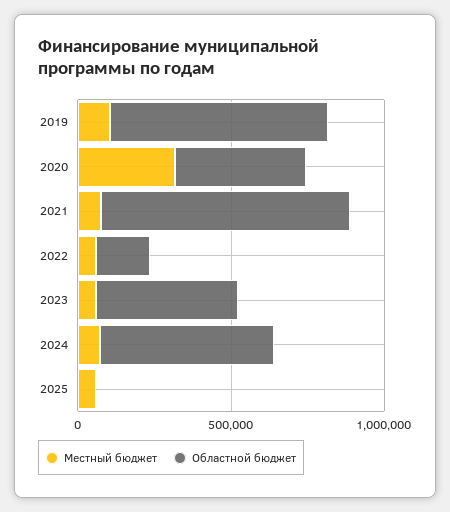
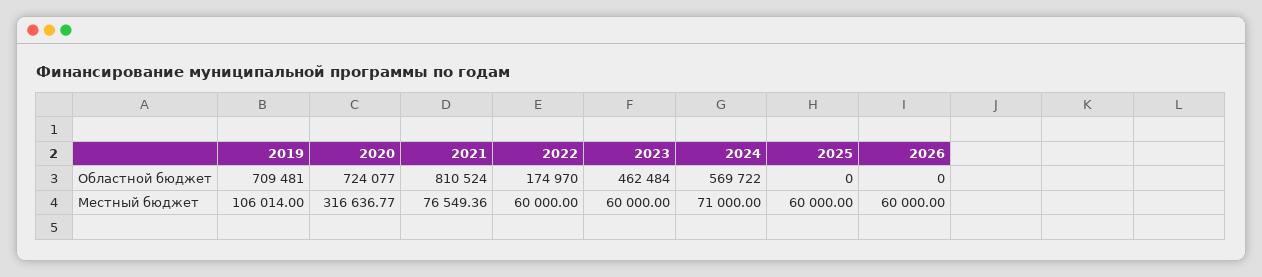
  {
    "Местный бюджет": {
      "2019": 106014,
      "2020": 316636.77,
      "2021": 76549.36,
      "2022": 60000,
      "2023": 60000,
      "2024": 71000,
-     "2025": 60000
+     "2025": 60000,
+     "2026": 60000
    },
    "Областной бюджет": {
      "2019": 709481,
-     "2020": 400000,
+     "2020": 724077,
      "2021": 810524,
      "2022": 174970,
      "2023": 462484,
      "2024": 569722,
-     "2025": 0
+     "2025": 0,
+     "2026": 0
    }
  }

